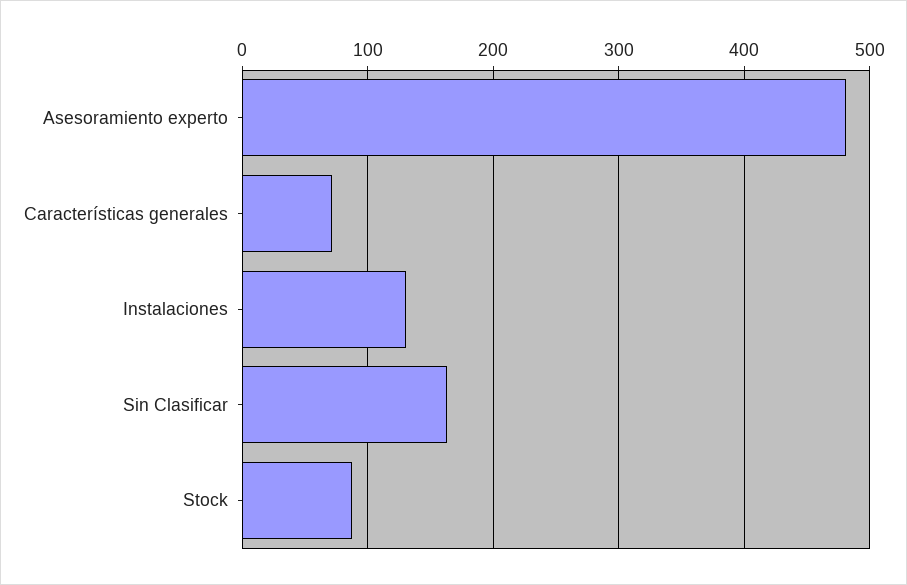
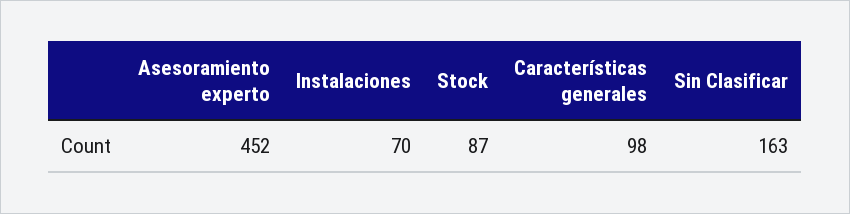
  {
-   "Asesoramiento experto": 480,
+   "Asesoramiento experto": 452,
-   "Características generales": 70,
+   "Características generales": 98,
-   "Instalaciones": 130,
+   "Instalaciones": 70,
    "Sin Clasificar": 163,
    "Stock": 87
  }

